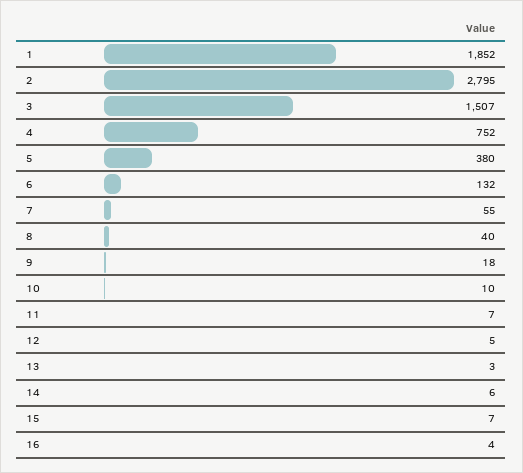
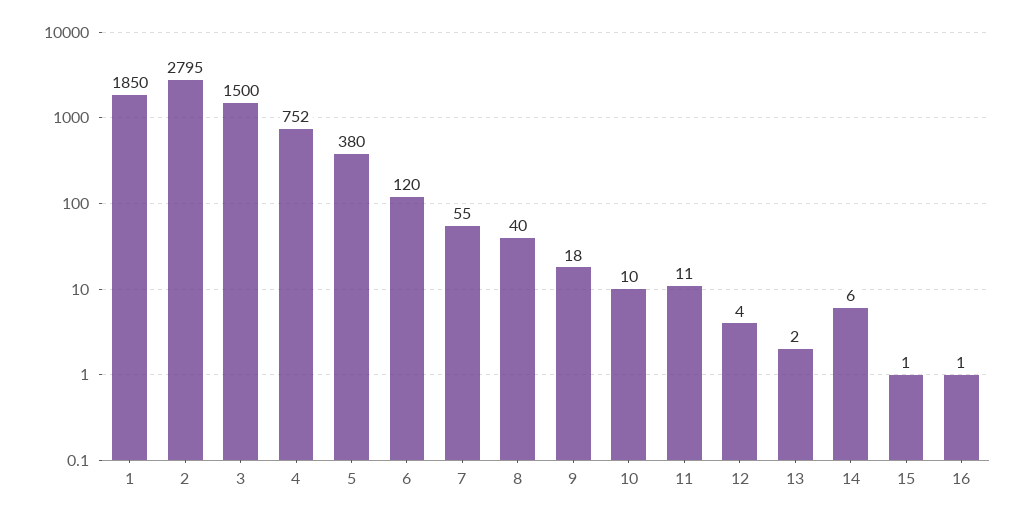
  {
-   "1": 1852,
+   "1": 1850,
    "2": 2795,
-   "3": 1507,
+   "3": 1500,
    "4": 752,
    "5": 380,
-   "6": 132,
+   "6": 120,
    "7": 55,
    "8": 40,
    "9": 18,
    "10": 10,
-   "11": 7,
+   "11": 11,
-   "12": 5,
+   "12": 4,
-   "13": 3,
+   "13": 2,
    "14": 6,
-   "15": 7,
+   "15": 1,
-   "16": 4
+   "16": 1
  }

